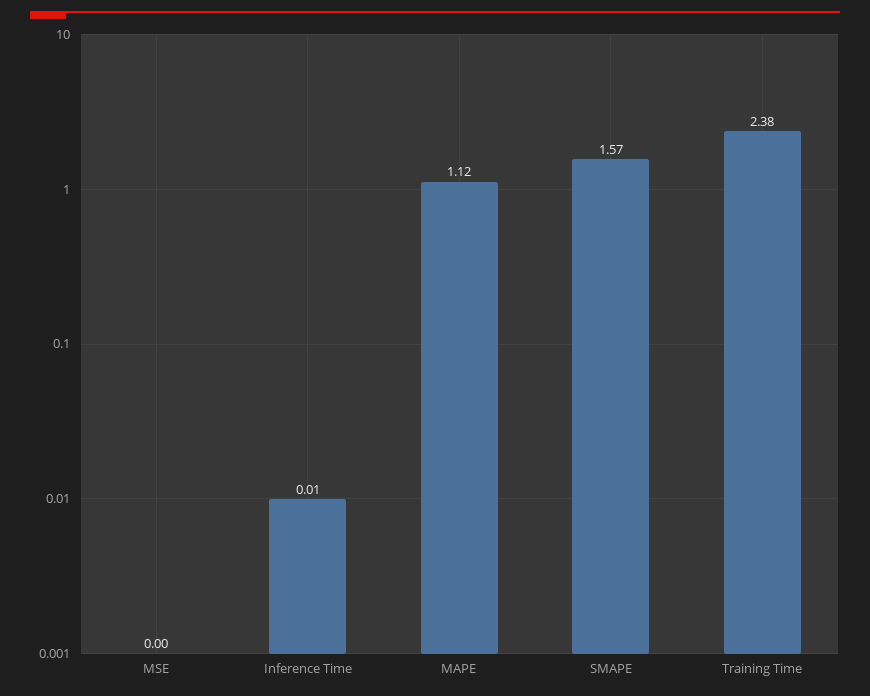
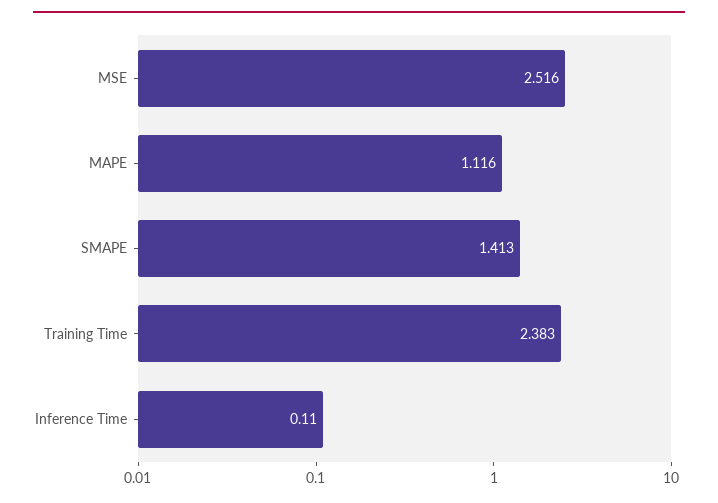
  {
-   "MSE": 0,
+   "MSE": 2.516,
-   "Inference Time": 0.01,
+   "Inference Time": 0.11,
    "MAPE": 1.116,
-   "SMAPE": 1.57,
+   "SMAPE": 1.413,
    "Training Time": 2.383
  }

